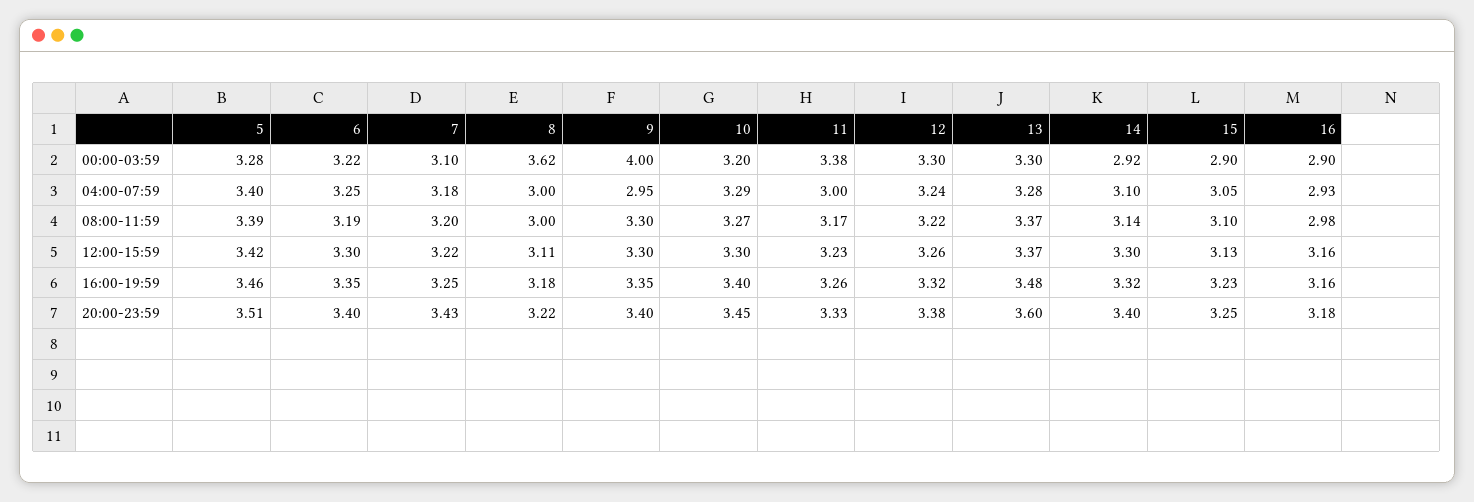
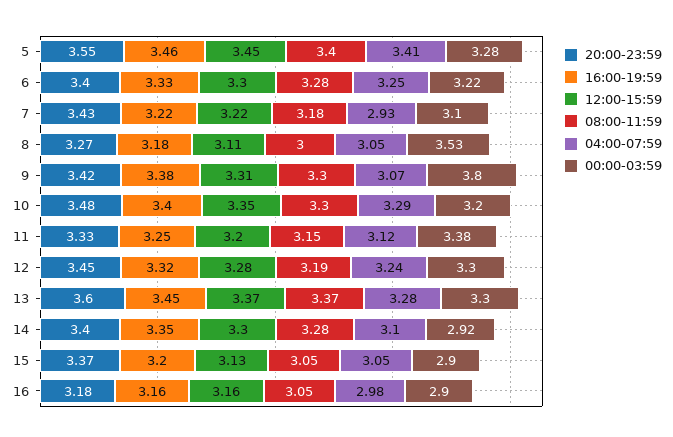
  {
    "00:00-03:59": {
      "5": 3.28,
      "6": 3.22,
      "7": 3.1,
-     "8": 3.62,
+     "8": 3.53,
-     "9": 4,
+     "9": 3.8,
      "10": 3.2,
      "11": 3.38,
      "12": 3.3,
      "13": 3.3,
      "14": 2.92,
      "15": 2.9,
      "16": 2.9
    },
    "04:00-07:59": {
-     "5": 3.4,
+     "5": 3.41,
      "6": 3.25,
-     "7": 3.18,
+     "7": 2.93,
-     "8": 3,
+     "8": 3.05,
-     "9": 2.95,
+     "9": 3.07,
      "10": 3.29,
-     "11": 3,
+     "11": 3.12,
      "12": 3.24,
      "13": 3.28,
      "14": 3.1,
      "15": 3.05,
-     "16": 2.93
+     "16": 2.98
    },
    "08:00-11:59": {
-     "5": 3.39,
+     "5": 3.4,
-     "6": 3.19,
+     "6": 3.28,
-     "7": 3.2,
+     "7": 3.18,
      "8": 3,
      "9": 3.3,
-     "10": 3.27,
+     "10": 3.3,
-     "11": 3.17,
+     "11": 3.15,
-     "12": 3.22,
+     "12": 3.19,
      "13": 3.37,
-     "14": 3.14,
+     "14": 3.28,
-     "15": 3.1,
+     "15": 3.05,
-     "16": 2.98
+     "16": 3.05
    },
    "12:00-15:59": {
-     "5": 3.42,
+     "5": 3.45,
      "6": 3.3,
      "7": 3.22,
      "8": 3.11,
-     "9": 3.3,
+     "9": 3.31,
-     "10": 3.3,
+     "10": 3.35,
-     "11": 3.23,
+     "11": 3.2,
-     "12": 3.26,
+     "12": 3.28,
      "13": 3.37,
      "14": 3.3,
      "15": 3.13,
      "16": 3.16
    },
    "16:00-19:59": {
      "5": 3.46,
-     "6": 3.35,
+     "6": 3.33,
-     "7": 3.25,
+     "7": 3.22,
      "8": 3.18,
-     "9": 3.35,
+     "9": 3.38,
      "10": 3.4,
-     "11": 3.26,
+     "11": 3.25,
      "12": 3.32,
-     "13": 3.48,
+     "13": 3.45,
-     "14": 3.32,
+     "14": 3.35,
-     "15": 3.23,
+     "15": 3.2,
      "16": 3.16
    },
    "20:00-23:59": {
-     "5": 3.51,
+     "5": 3.55,
      "6": 3.4,
      "7": 3.43,
-     "8": 3.22,
+     "8": 3.27,
-     "9": 3.4,
+     "9": 3.42,
-     "10": 3.45,
+     "10": 3.48,
      "11": 3.33,
-     "12": 3.38,
+     "12": 3.45,
      "13": 3.6,
      "14": 3.4,
-     "15": 3.25,
+     "15": 3.37,
      "16": 3.18
    }
  }

